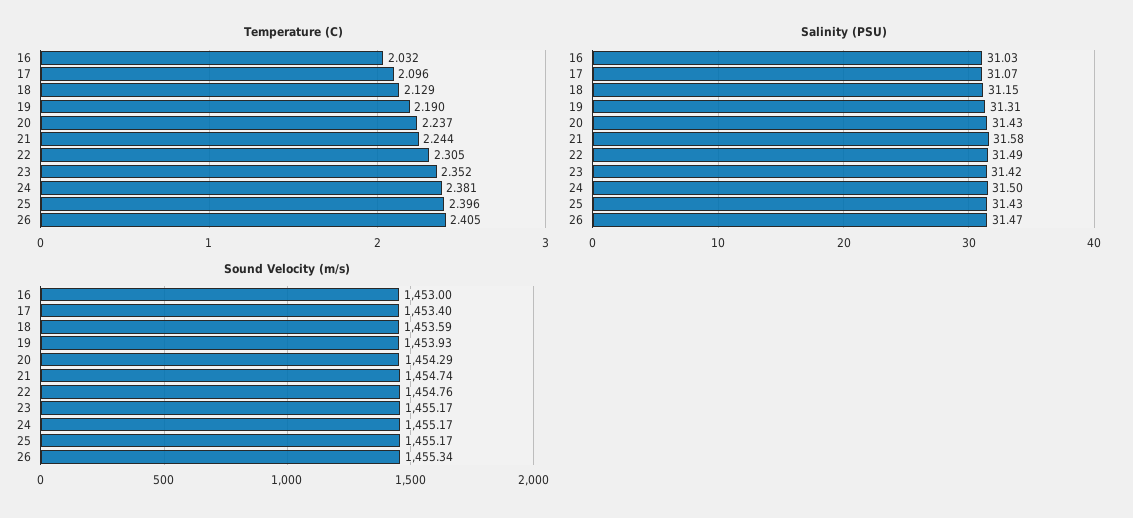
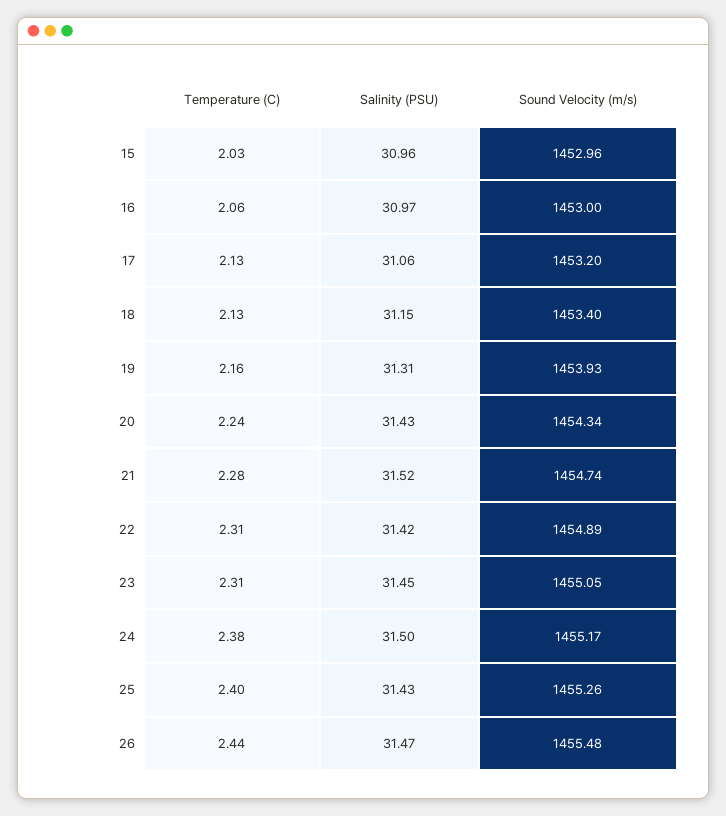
  {
    "Temperature (C)": {
-     "16": 2.032,
+     "16": 2.06,
-     "17": 2.096,
+     "17": 2.13,
      "18": 2.129,
-     "19": 2.19,
+     "19": 2.16,
      "20": 2.237,
-     "21": 2.244,
+     "21": 2.28,
      "22": 2.305,
-     "23": 2.352,
+     "23": 2.31,
      "24": 2.381,
      "25": 2.396,
-     "26": 2.405
+     "26": 2.44,
+     "15": 2.03
    },
    "Salinity (PSU)": {
-     "16": 31.03,
+     "16": 30.97,
-     "17": 31.07,
+     "17": 31.06,
      "18": 31.15,
      "19": 31.31,
      "20": 31.43,
-     "21": 31.58,
+     "21": 31.52,
-     "22": 31.49,
+     "22": 31.42,
-     "23": 31.42,
+     "23": 31.45,
      "24": 31.5,
      "25": 31.43,
-     "26": 31.47
+     "26": 31.47,
+     "15": 30.96
    },
    "Sound Velocity (m/s)": {
      "16": 1453,
-     "17": 1453.4,
+     "17": 1453.2,
-     "18": 1453.59,
+     "18": 1453.4,
      "19": 1453.93,
-     "20": 1454.29,
+     "20": 1454.34,
      "21": 1454.74,
-     "22": 1454.76,
+     "22": 1454.89,
-     "23": 1455.17,
+     "23": 1455.05,
      "24": 1455.17,
-     "25": 1455.17,
+     "25": 1455.26,
-     "26": 1455.34
+     "26": 1455.48,
+     "15": 1452.96
    }
  }

